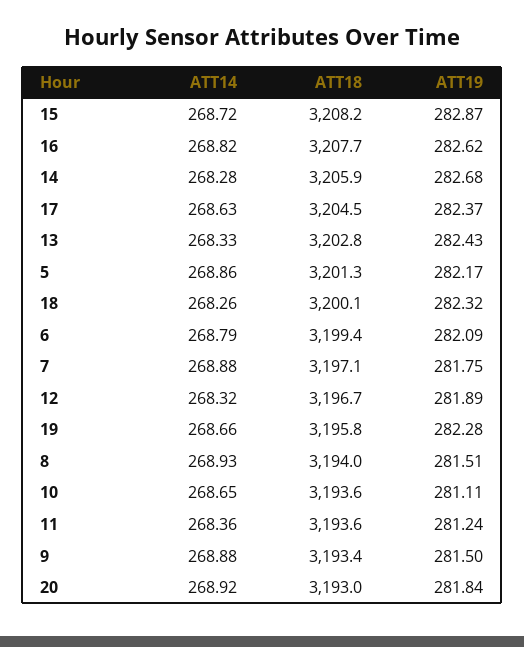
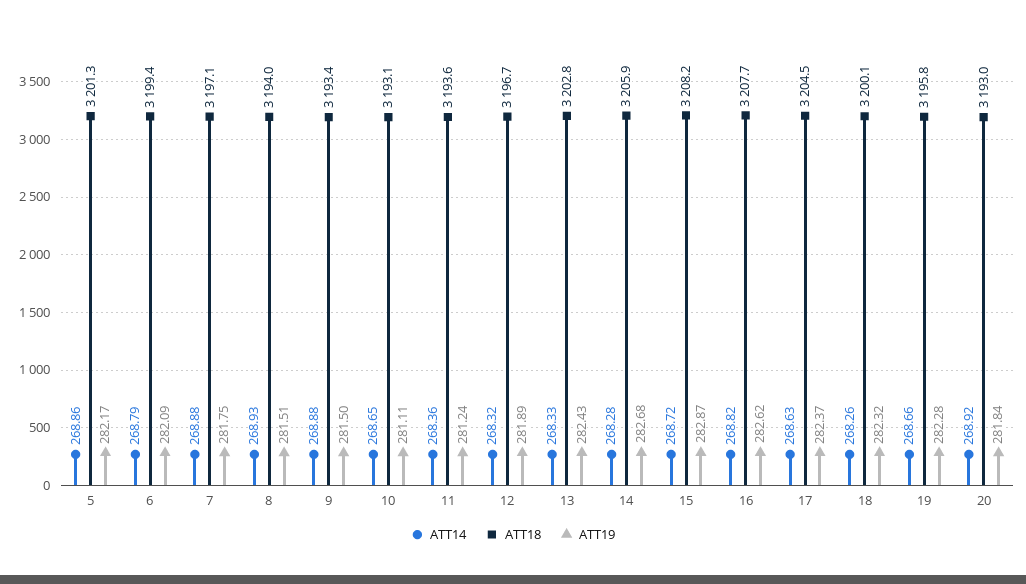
  {
    "ATT14": {
      "15": 268.72,
      "16": 268.82,
      "14": 268.28,
      "17": 268.63,
      "13": 268.33,
      "5": 268.86,
      "18": 268.26,
      "6": 268.79,
      "7": 268.88,
      "12": 268.32,
      "19": 268.66,
      "8": 268.93,
      "10": 268.65,
      "11": 268.36,
      "9": 268.88,
      "20": 268.92
    },
    "ATT18": {
      "15": 3208.2,
      "16": 3207.7,
      "14": 3205.9,
      "17": 3204.5,
      "13": 3202.8,
      "5": 3201.3,
      "18": 3200.1,
      "6": 3199.4,
      "7": 3197.1,
      "12": 3196.7,
      "19": 3195.8,
      "8": 3194,
-     "10": 3193.6,
+     "10": 3193.1,
      "11": 3193.6,
      "9": 3193.4,
      "20": 3193
    },
    "ATT19": {
      "15": 282.87,
      "16": 282.62,
      "14": 282.68,
      "17": 282.37,
      "13": 282.43,
      "5": 282.17,
      "18": 282.32,
      "6": 282.09,
      "7": 281.75,
      "12": 281.89,
      "19": 282.28,
      "8": 281.51,
      "10": 281.11,
      "11": 281.24,
      "9": 281.5,
      "20": 281.84
    }
  }

